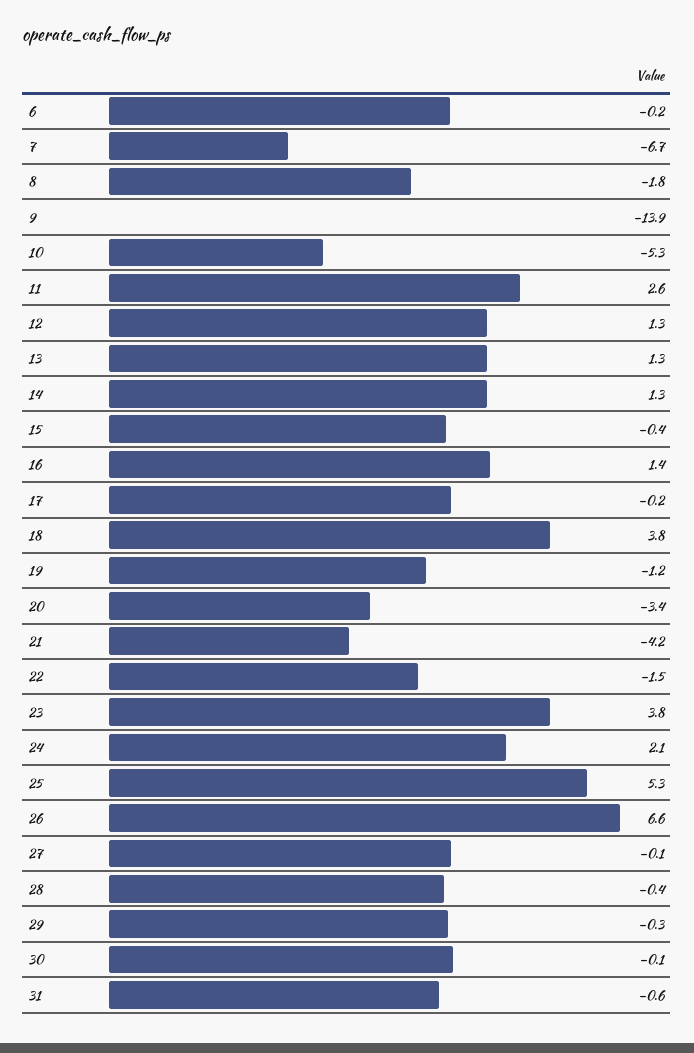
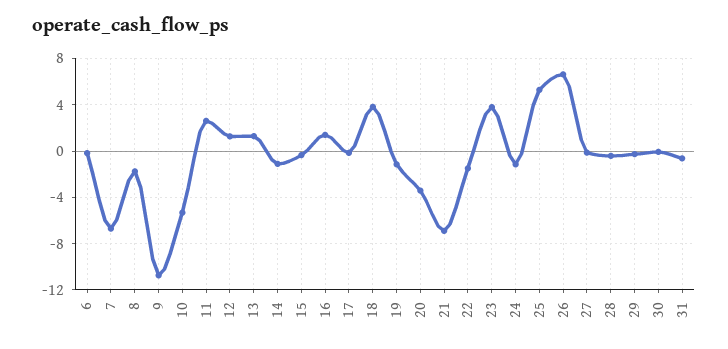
  {
    "6": -0.2,
    "7": -6.7,
    "8": -1.8,
-   "9": -13.9,
+   "9": -11,
    "10": -5.3,
    "11": 2.6,
    "12": 1.3,
    "13": 1.3,
-   "14": 1.3,
+   "14": -1,
    "15": -0.4,
    "16": 1.4,
    "17": -0.2,
    "18": 3.8,
    "19": -1.2,
    "20": -3.4,
-   "21": -4.2,
+   "21": -7,
    "22": -1.5,
    "23": 3.8,
-   "24": 2.1,
+   "24": -1,
    "25": 5.3,
    "26": 6.6,
    "27": -0.1,
    "28": -0.4,
    "29": -0.3,
    "30": -0.1,
    "31": -0.6
  }

